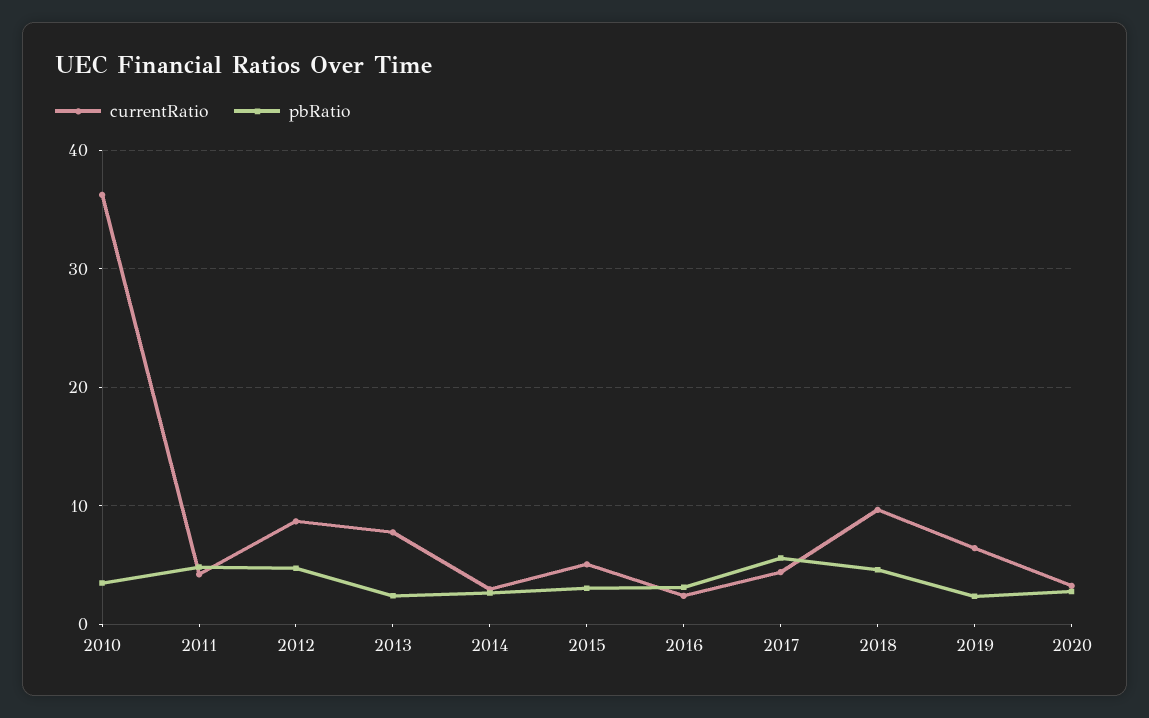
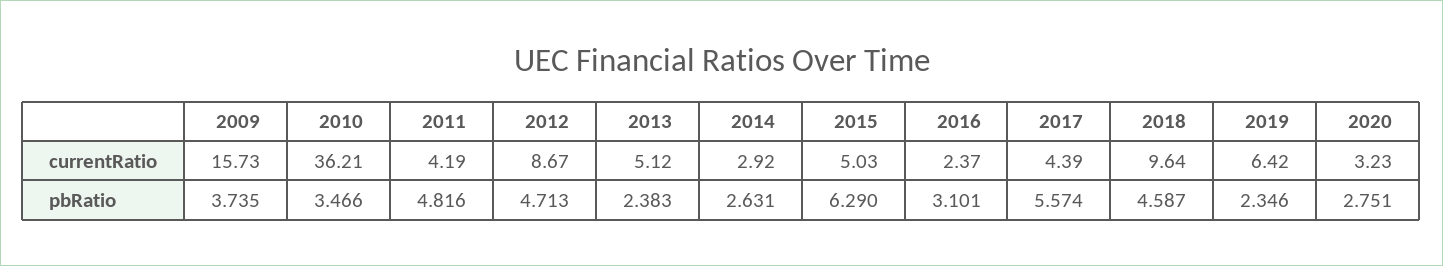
  {
    "currentRatio": {
      "2010": 36.21,
      "2011": 4.19,
      "2012": 8.67,
-     "2013": 8,
+     "2013": 5.12,
      "2014": 2.92,
      "2015": 5.03,
      "2016": 2.37,
      "2017": 4.39,
      "2018": 9.64,
      "2019": 6.42,
-     "2020": 3.23
+     "2020": 3.23,
+     "2009": 15.73
    },
    "pbRatio": {
      "2010": 3.466,
      "2011": 4.816,
      "2012": 4.713,
      "2013": 2.383,
      "2014": 2.631,
-     "2015": 3,
+     "2015": 6.29,
      "2016": 3.101,
      "2017": 5.574,
      "2018": 4.587,
      "2019": 2.346,
-     "2020": 2.751
+     "2020": 2.751,
+     "2009": 3.735
    }
  }

